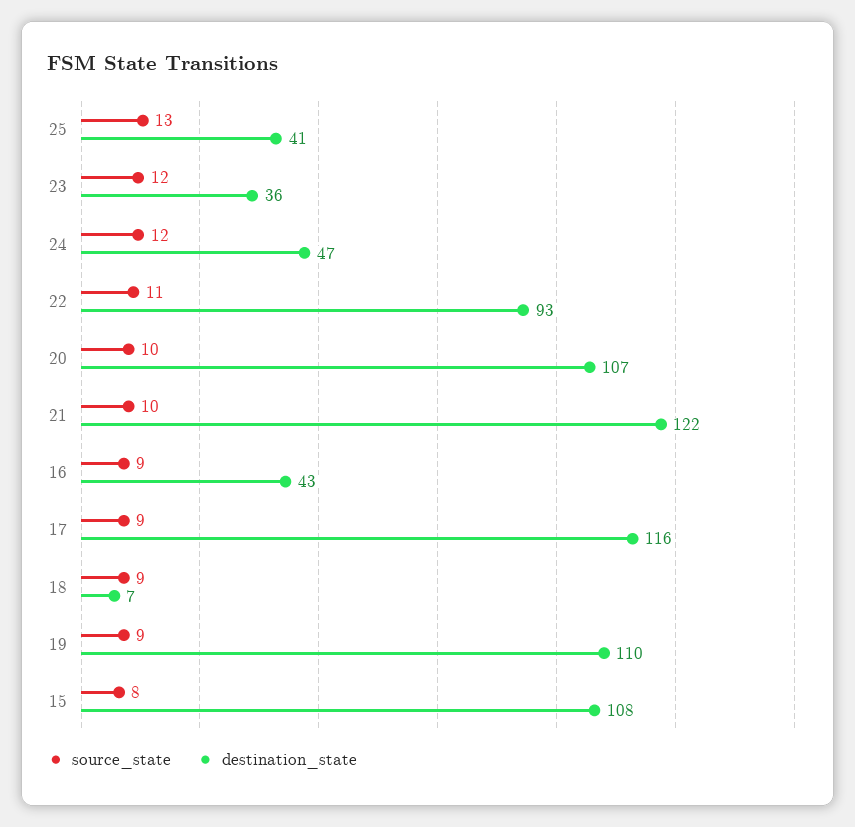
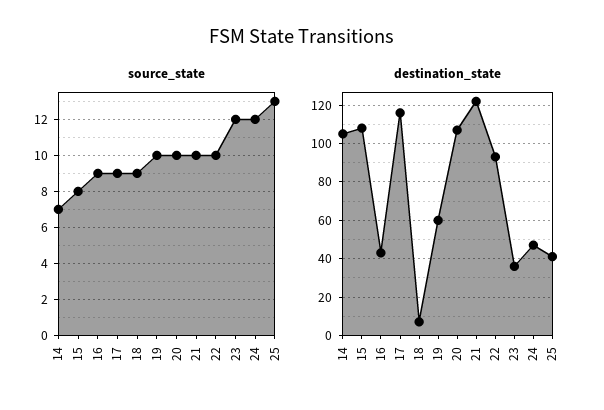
  {
    "source_state": {
      "25": 13,
      "23": 12,
      "24": 12,
-     "22": 11,
+     "22": 10,
      "20": 10,
      "21": 10,
      "16": 9,
      "17": 9,
      "18": 9,
-     "19": 9,
+     "19": 10,
-     "15": 8
+     "15": 8,
+     "14": 7
    },
    "destination_state": {
      "25": 41,
      "23": 36,
      "24": 47,
      "22": 93,
      "20": 107,
      "21": 122,
      "16": 43,
      "17": 116,
      "18": 7,
-     "19": 110,
+     "19": 60,
-     "15": 108
+     "15": 108,
+     "14": 105
    }
  }

